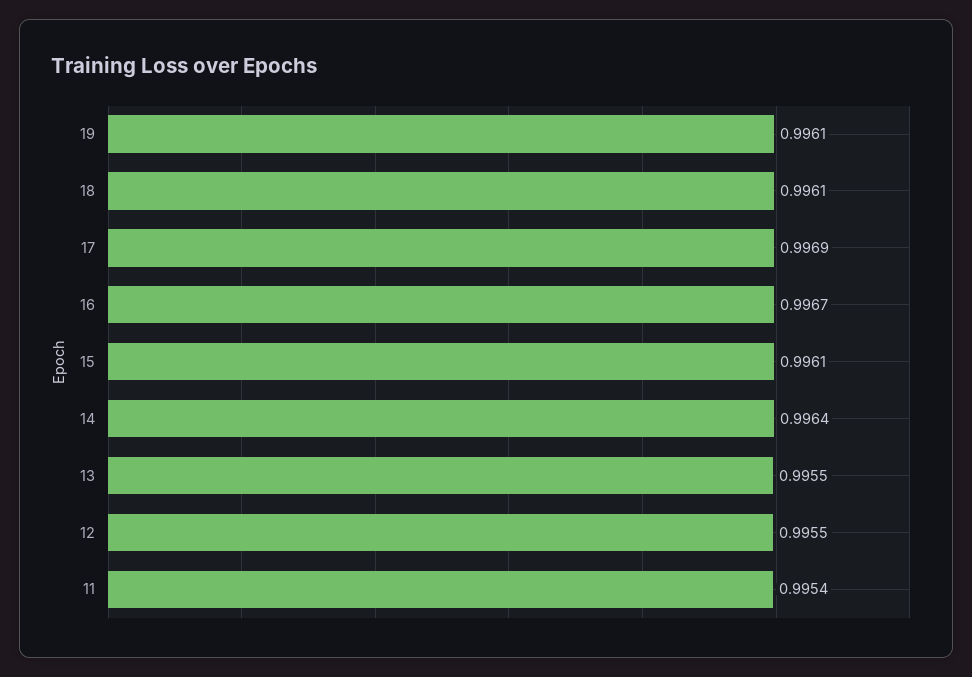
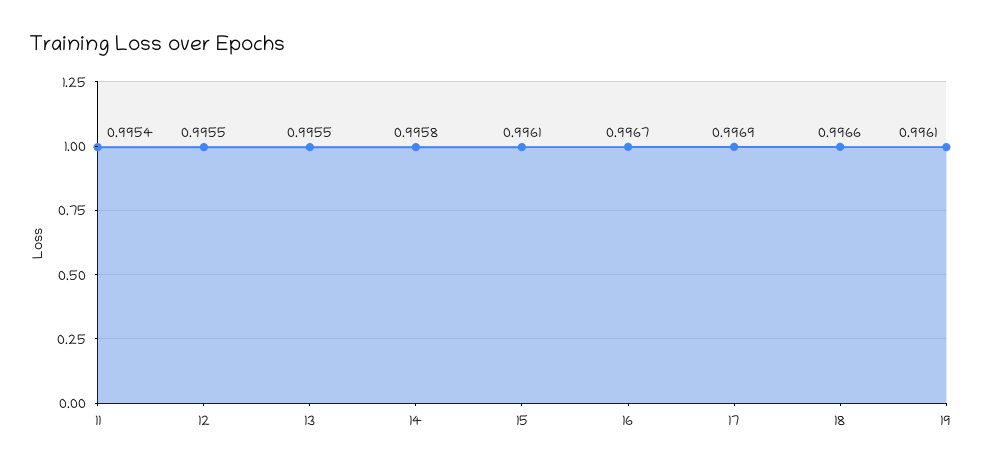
  {
    "19": 0.9961,
-   "18": 0.9961,
+   "18": 0.9966,
    "17": 0.9969,
    "16": 0.9967,
    "15": 0.9961,
-   "14": 0.9964,
+   "14": 0.9958,
    "13": 0.9955,
    "12": 0.9955,
    "11": 0.9954
  }

